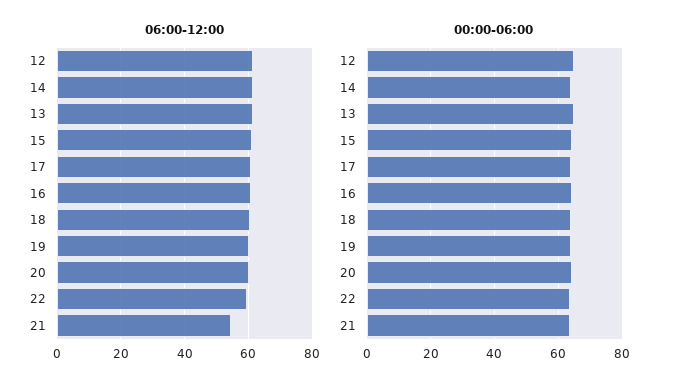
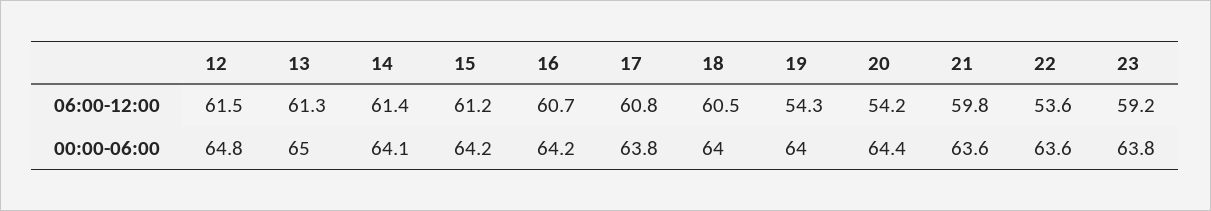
  {
    "06:00-12:00": {
      "12": 61.5,
      "14": 61.4,
      "13": 61.3,
      "15": 61.2,
      "17": 60.8,
      "16": 60.7,
      "18": 60.5,
-     "19": 60,
+     "19": 54.3,
-     "20": 60,
+     "20": 54.2,
-     "22": 60,
+     "22": 53.6,
-     "21": 54
+     "21": 59.8,
+     "23": 59.2
    },
    "00:00-06:00": {
      "12": 64.8,
      "14": 64.1,
      "13": 65,
      "15": 64.2,
      "17": 63.8,
      "16": 64.2,
      "18": 64,
      "19": 64,
      "20": 64.4,
      "22": 63.6,
-     "21": 63.6
+     "21": 63.6,
+     "23": 63.8
    }
  }

